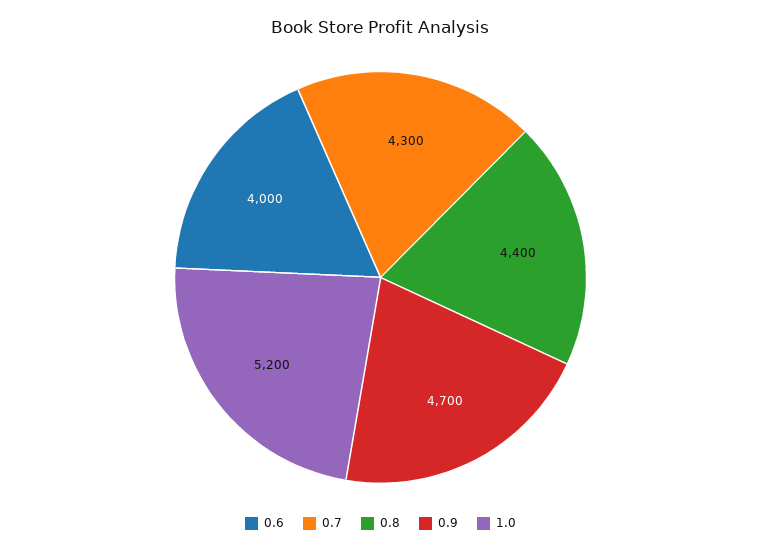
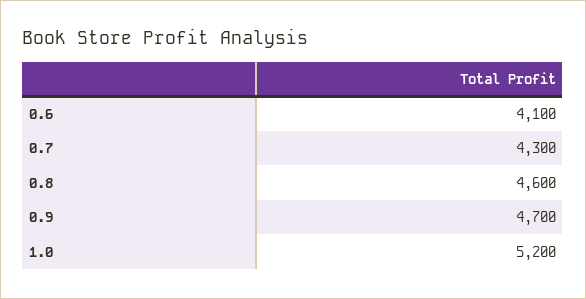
  {
-   "0.6": 4000,
+   "0.6": 4100,
    "0.7": 4300,
-   "0.8": 4400,
+   "0.8": 4600,
    "0.9": 4700,
    "1.0": 5200
  }

